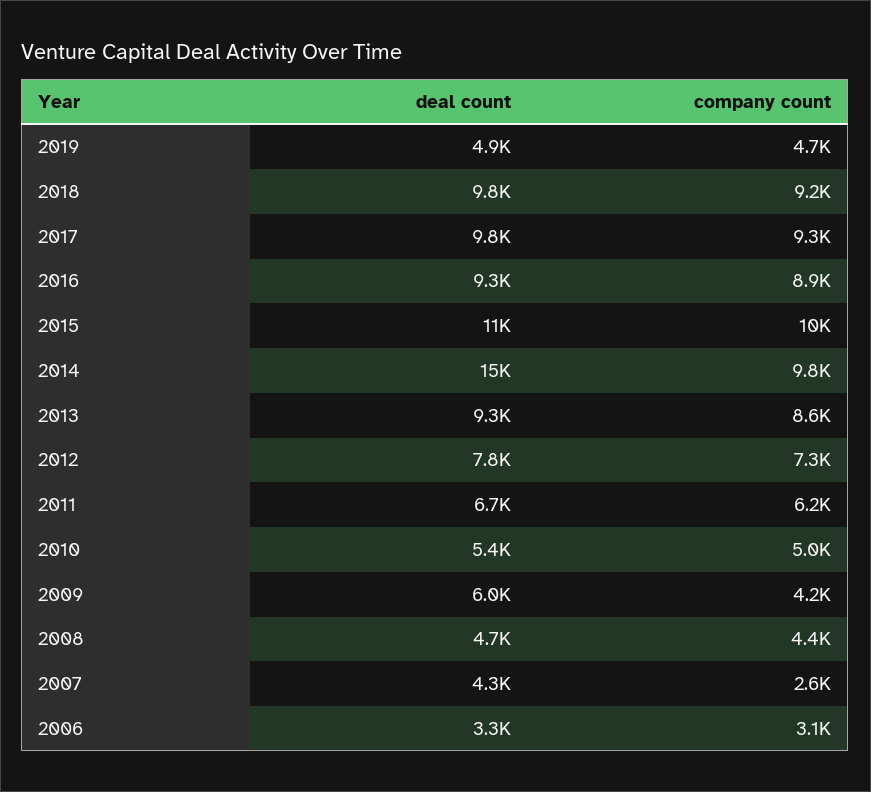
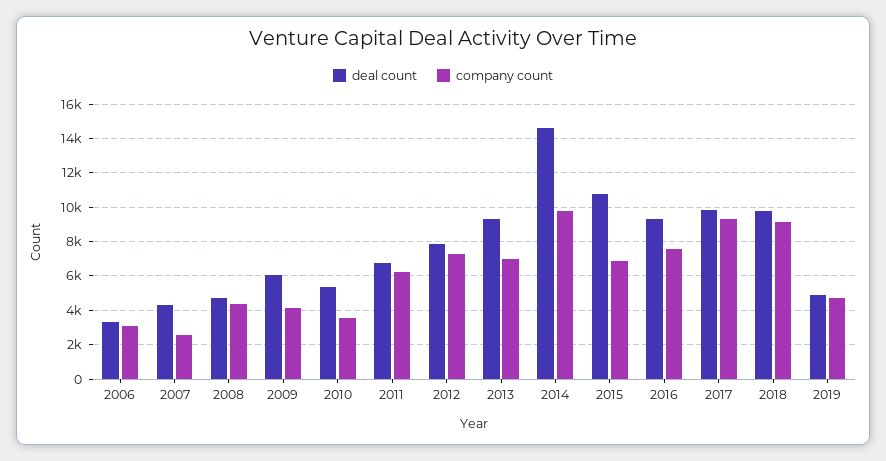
  {
    "deal count": {
      "2019": 4900,
      "2018": 9800,
      "2017": 9800,
      "2016": 9300,
      "2015": 11000,
      "2014": 15000,
      "2013": 9300,
      "2012": 7800,
      "2011": 6700,
      "2010": 5400,
      "2009": 6000,
      "2008": 4700,
      "2007": 4300,
      "2006": 3300
    },
    "company count": {
      "2019": 4700,
      "2018": 9200,
      "2017": 9300,
-     "2016": 8900,
+     "2016": 7500,
-     "2015": 10000,
+     "2015": 7000,
      "2014": 9800,
-     "2013": 8600,
+     "2013": 7000,
      "2012": 7300,
      "2011": 6200,
-     "2010": 5000,
+     "2010": 3500,
      "2009": 4200,
      "2008": 4400,
      "2007": 2600,
      "2006": 3100
    }
  }

